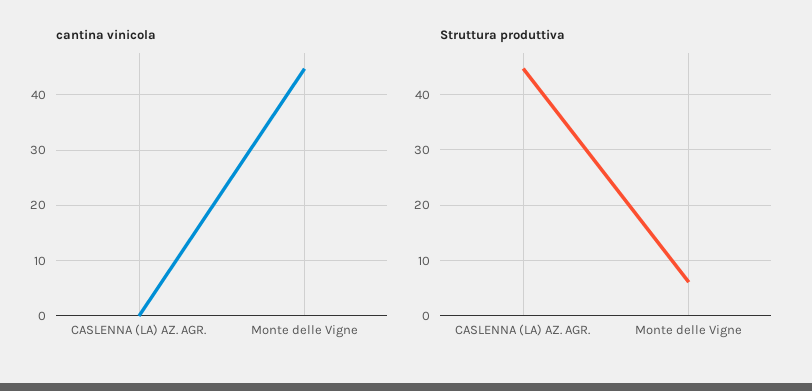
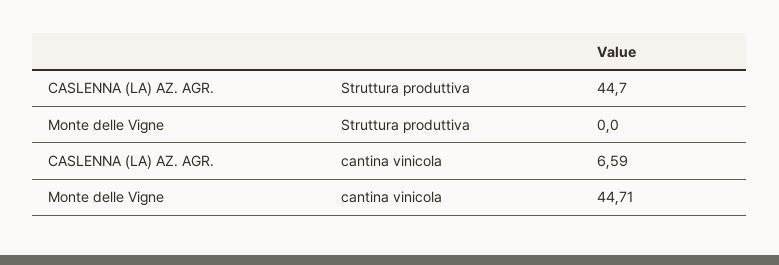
  {
    "cantina vinicola": {
-     "CASLENNA (LA) AZ. AGR.": 0,
+     "CASLENNA (LA) AZ. AGR.": 6.59,
      "Monte delle Vigne": 44.71
    },
    "Struttura produttiva": {
      "CASLENNA (LA) AZ. AGR.": 44.7,
-     "Monte delle Vigne": 6
+     "Monte delle Vigne": 0
    }
  }

